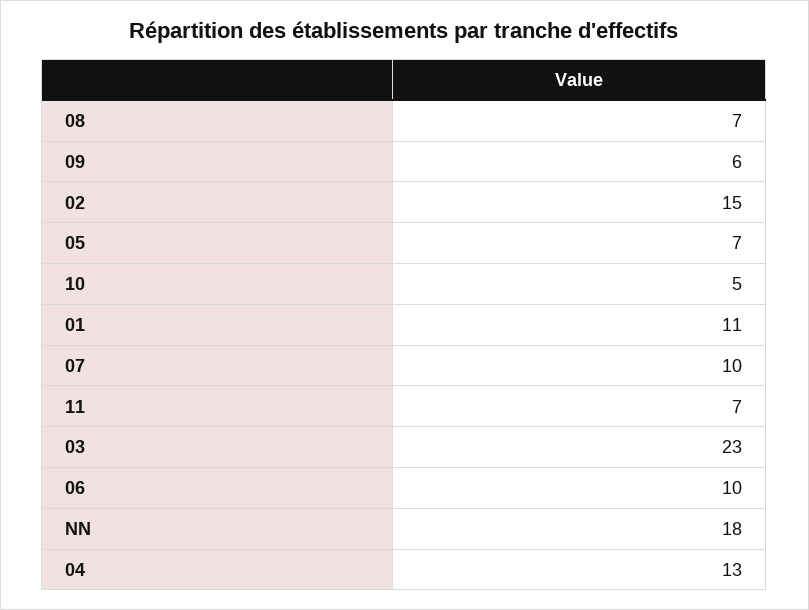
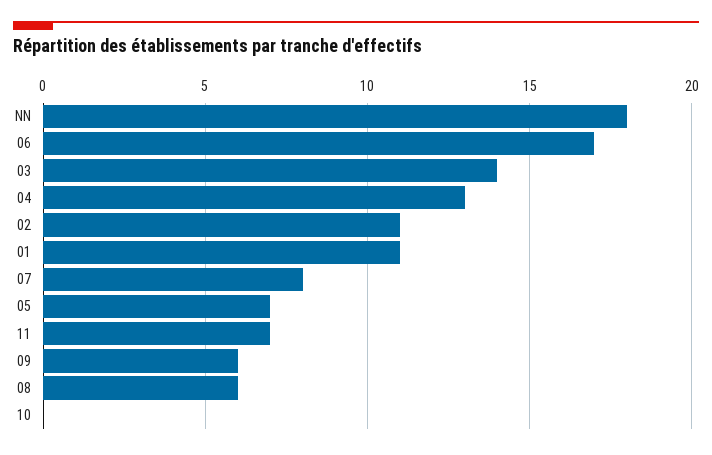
  {
-   "08": 7,
+   "08": 6,
    "09": 6,
-   "02": 15,
+   "02": 11,
    "05": 7,
-   "10": 5,
+   "10": 0,
    "01": 11,
-   "07": 10,
+   "07": 8,
    "11": 7,
-   "03": 23,
+   "03": 14,
-   "06": 10,
+   "06": 17,
    "NN": 18,
    "04": 13
  }

